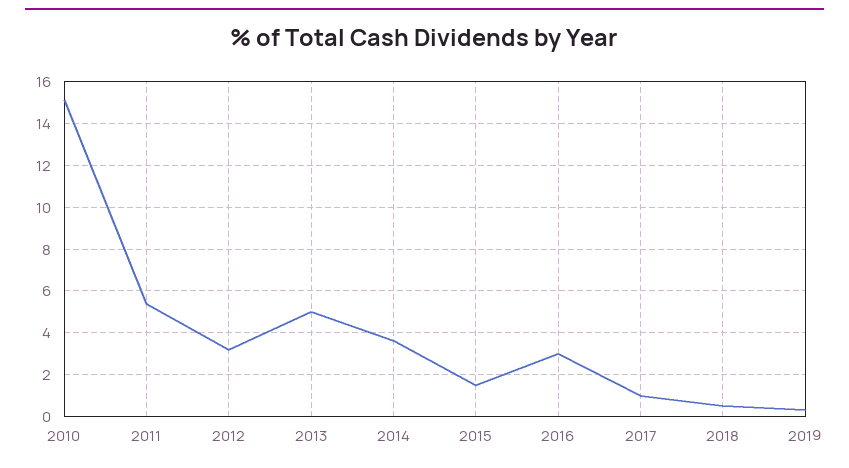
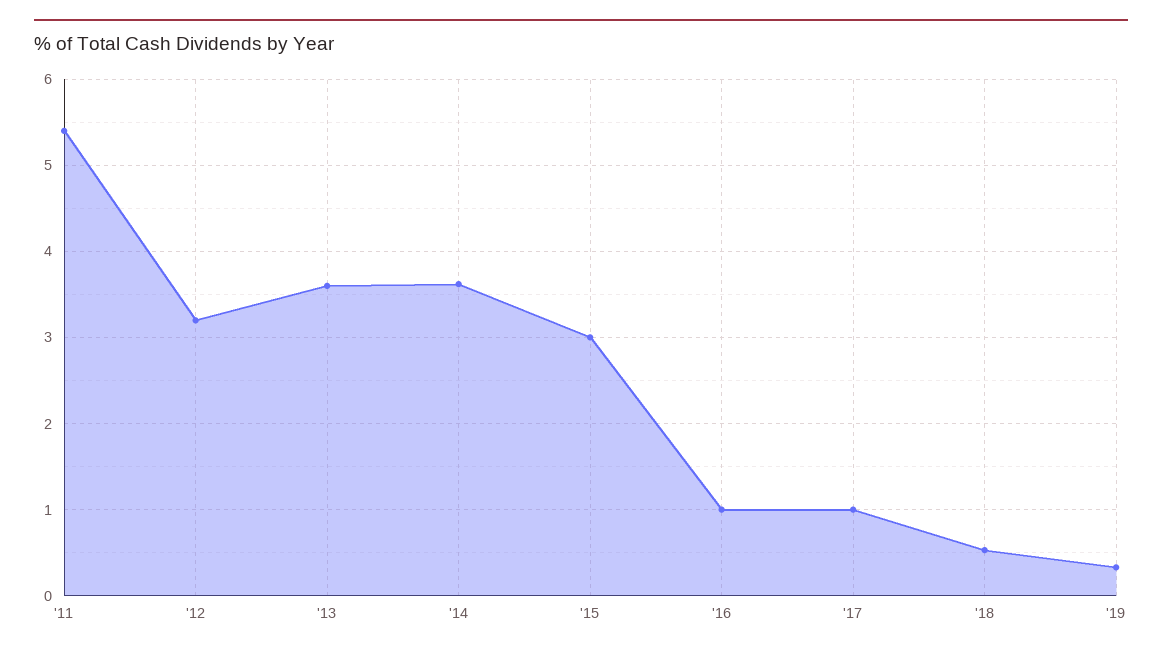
  {
-   "2010": 15,
    "2011": 5.4,
    "2012": 3.2,
-   "2013": 5,
+   "2013": 3.6,
    "2014": 3.6,
-   "2015": 1.5,
+   "2015": 3,
-   "2016": 3,
+   "2016": 1,
    "2017": 1,
    "2018": 0.5,
    "2019": 0.3
  }

